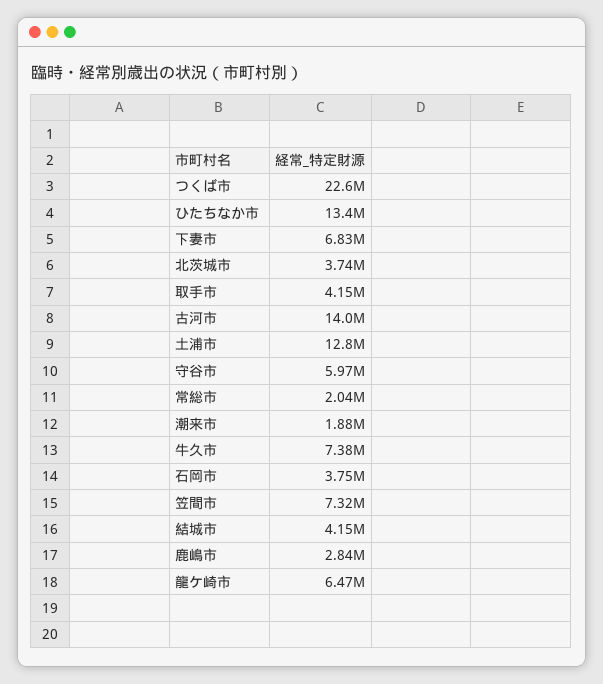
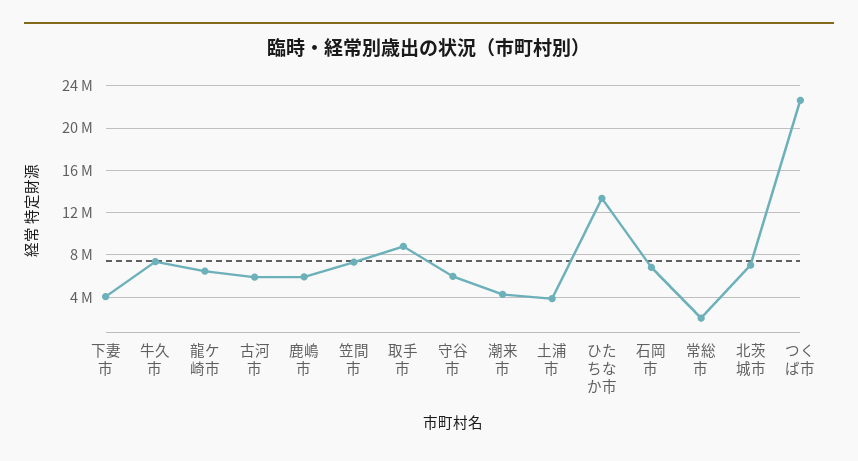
  {
    "つくば市": 22600000,
    "ひたちなか市": 13400000,
-   "下妻市": 6830000,
+   "下妻市": 4000000,
-   "北茨城市": 3740000,
+   "北茨城市": 7000000,
-   "取手市": 4150000,
+   "取手市": 9000000,
-   "古河市": 14000000,
+   "古河市": 6000000,
-   "土浦市": 12800000,
+   "土浦市": 4000000,
    "守谷市": 5970000,
    "常総市": 2040000,
-   "潮来市": 1880000,
+   "潮来市": 4000000,
    "牛久市": 7380000,
-   "石岡市": 3750000,
+   "石岡市": 7000000,
    "笠間市": 7320000,
-   "結城市": 4150000,
-   "鹿嶋市": 2840000,
+   "鹿嶋市": 6000000,
    "龍ケ崎市": 6470000
  }

